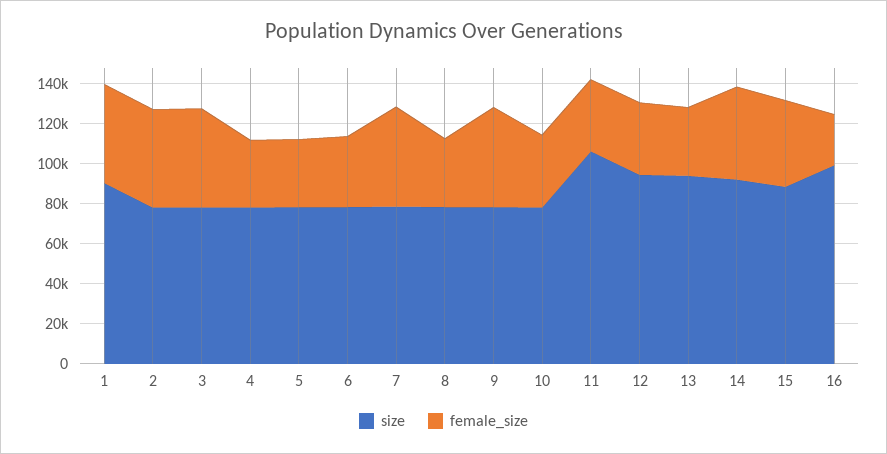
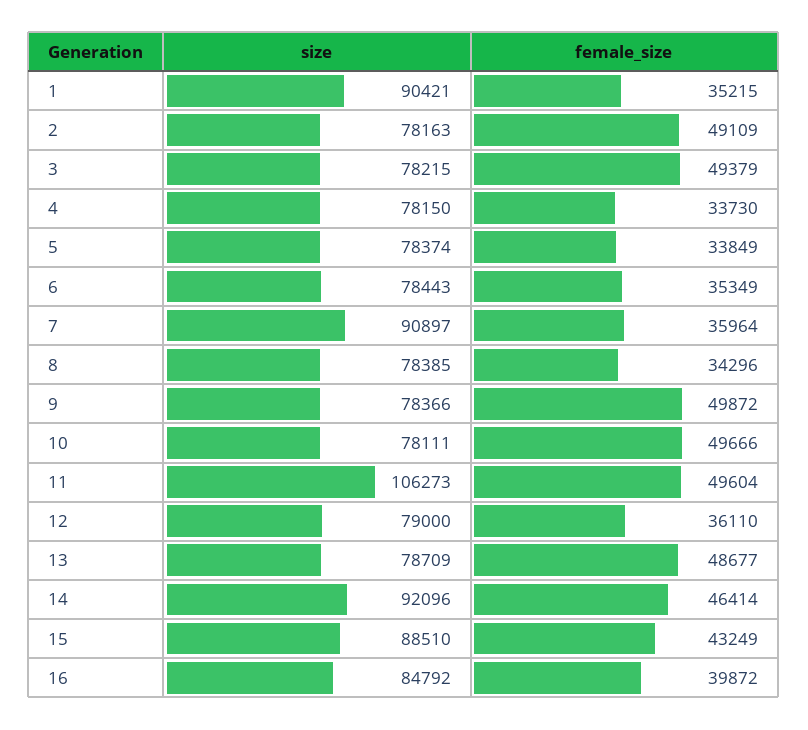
  {
    "size": {
      "1": 90421,
      "2": 78163,
      "3": 78215,
      "4": 78150,
      "5": 78374,
      "6": 78443,
-     "7": 80000,
+     "7": 90897,
      "8": 78385,
      "9": 78366,
      "10": 78111,
      "11": 106273,
-     "12": 95000,
+     "12": 79000,
-     "13": 95000,
+     "13": 78709,
      "14": 92096,
      "15": 88510,
-     "16": 100000
+     "16": 84792
    },
    "female_size": {
-     "1": 50000,
+     "1": 35215,
      "2": 49109,
      "3": 49379,
      "4": 33730,
      "5": 33849,
      "6": 35349,
-     "7": 50000,
+     "7": 35964,
      "8": 34296,
      "9": 49872,
-     "10": 35000,
+     "10": 49666,
-     "11": 35000,
+     "11": 49604,
      "12": 36110,
-     "13": 35000,
+     "13": 48677,
      "14": 46414,
      "15": 43249,
-     "16": 25000
+     "16": 39872
    }
  }

